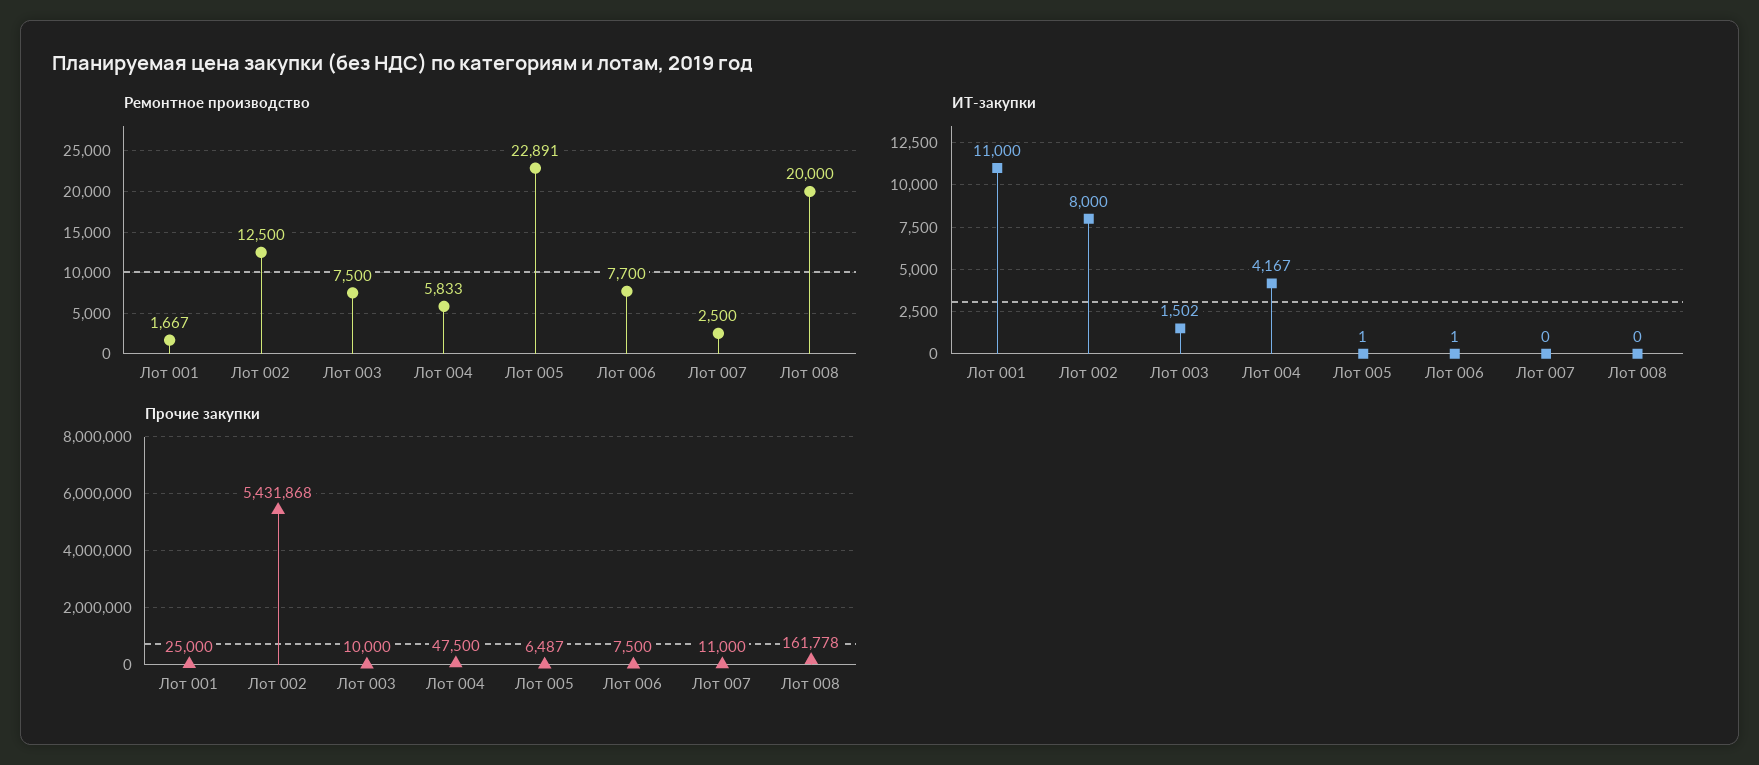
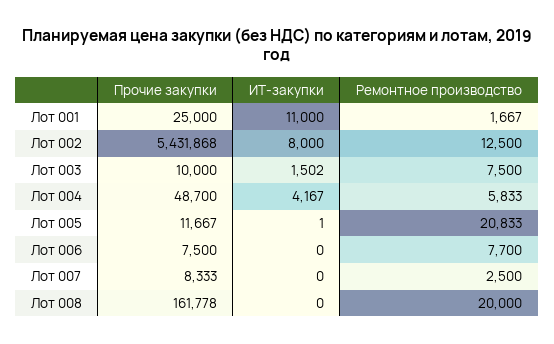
  {
    "Ремонтное производство": {
      "Лот 001": 1667,
      "Лот 002": 12500,
      "Лот 003": 7500,
      "Лот 004": 5833,
-     "Лот 005": 22891,
+     "Лот 005": 20833,
      "Лот 006": 7700,
      "Лот 007": 2500,
      "Лот 008": 20000
    },
    "ИТ-закупки": {
      "Лот 001": 11000,
      "Лот 002": 8000,
      "Лот 003": 1502,
      "Лот 004": 4167,
      "Лот 005": 1,
-     "Лот 006": 1,
+     "Лот 006": 0,
      "Лот 007": 0,
      "Лот 008": 0
    },
    "Прочие закупки": {
      "Лот 001": 25000,
      "Лот 002": 5431868,
      "Лот 003": 10000,
-     "Лот 004": 47500,
+     "Лот 004": 48700,
-     "Лот 005": 6487,
+     "Лот 005": 11667,
      "Лот 006": 7500,
-     "Лот 007": 11000,
+     "Лот 007": 8333,
      "Лот 008": 161778
    }
  }

